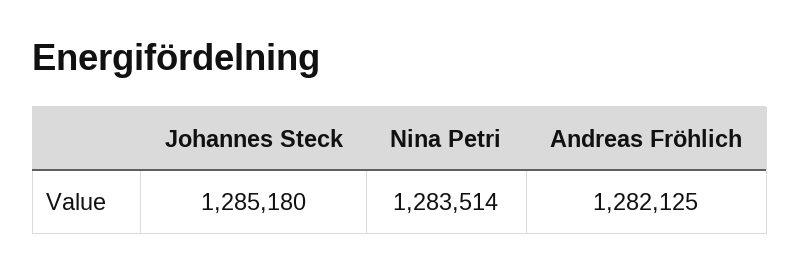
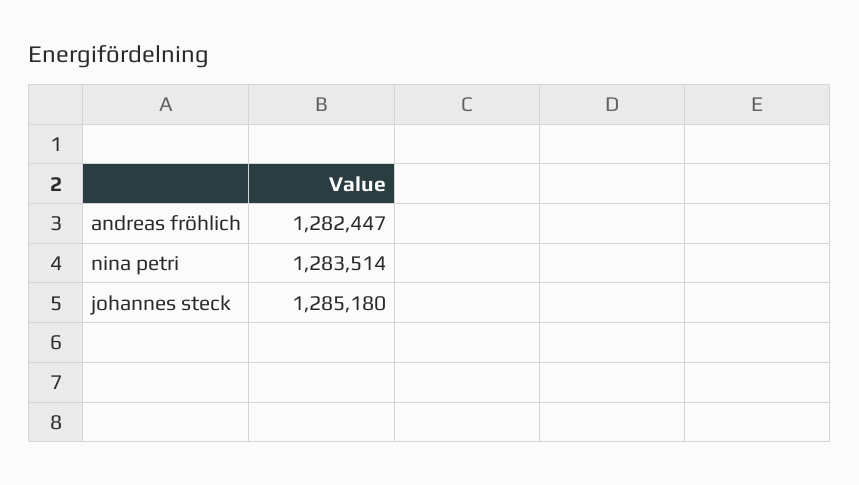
  {
    "Johannes Steck": 1285180,
    "Nina Petri": 1283514,
-   "Andreas Fröhlich": 1282125
+   "Andreas Fröhlich": 1282447
  }

